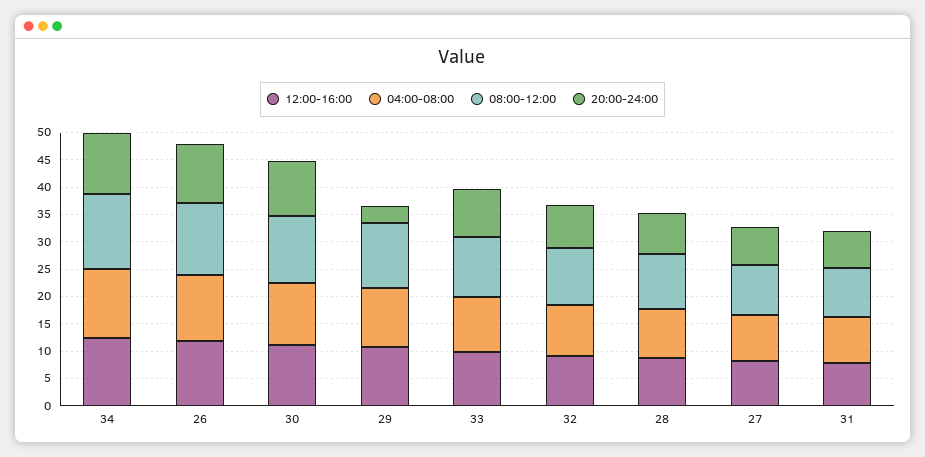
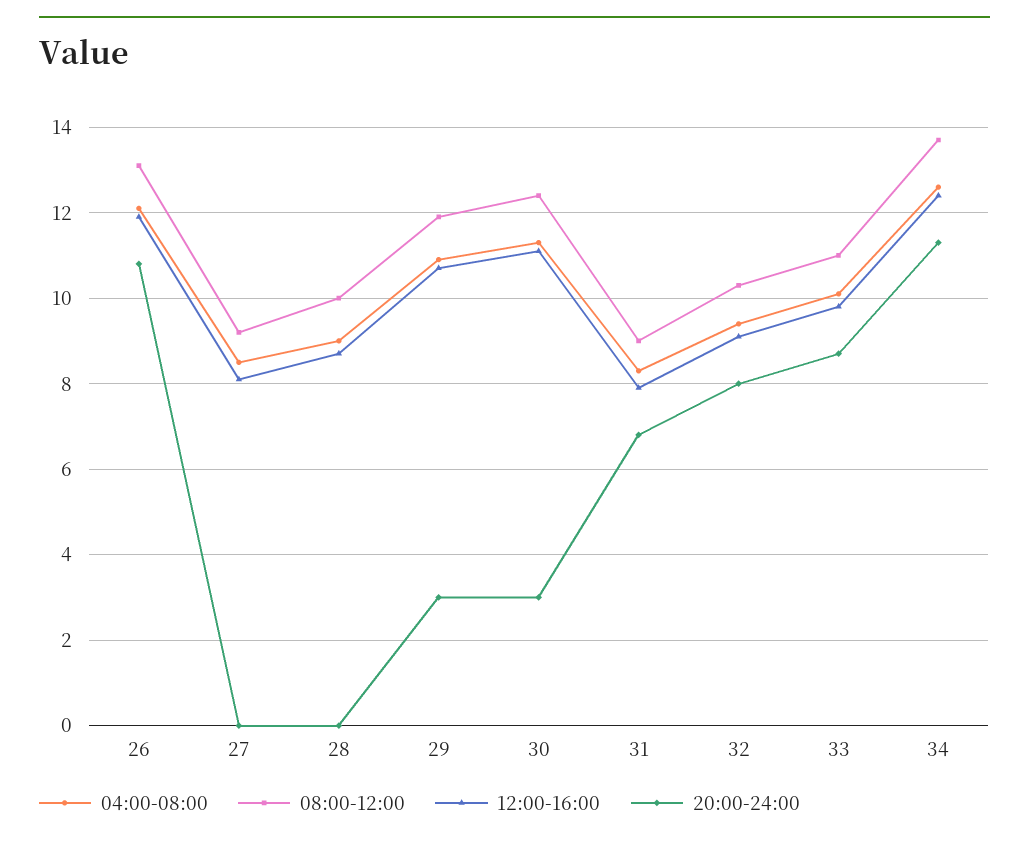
  {
    "12:00-16:00": {
      "34": 12.5,
      "26": 12,
      "30": 11,
      "29": 10.5,
      "33": 10,
      "32": 9,
      "28": 8.5,
      "27": 8,
      "31": 8
    },
    "04:00-08:00": {
      "34": 12.5,
      "26": 12,
      "30": 11.5,
      "29": 11,
      "33": 10,
      "32": 9.5,
      "28": 9,
      "27": 8.5,
      "31": 8.5
    },
    "08:00-12:00": {
      "34": 13.5,
      "26": 13,
      "30": 12.5,
      "29": 12,
      "33": 11,
      "32": 10.5,
      "28": 10,
      "27": 9,
      "31": 9
    },
    "20:00-24:00": {
      "34": 11.5,
      "26": 11,
-     "30": 10,
+     "30": 3,
      "29": 3,
      "33": 8.5,
      "32": 8,
-     "28": 7.5,
+     "28": 0,
-     "27": 7.5,
+     "27": 0,
      "31": 7
    }
  }

